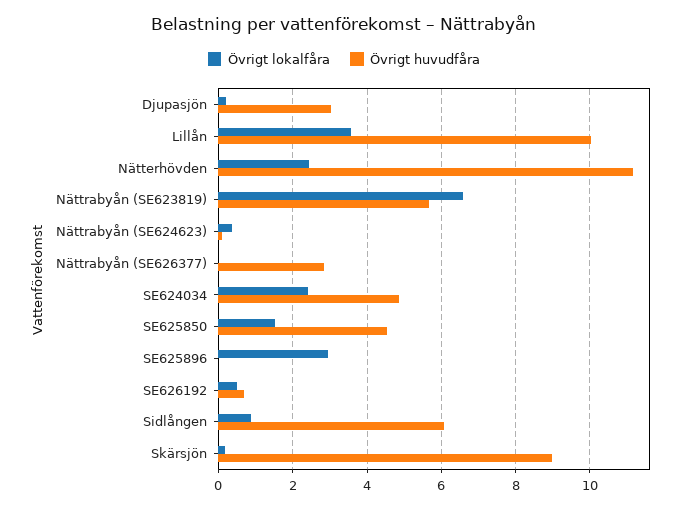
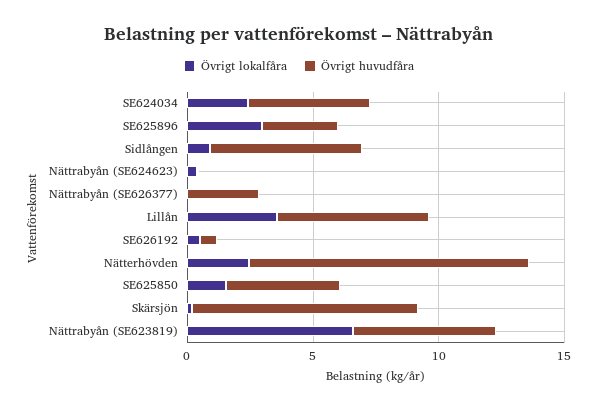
  {
    "Övrigt lokalfåra": {
-     "Djupasjön": 0.2,
      "Lillån": 3.6,
      "Nätterhövden": 2.4,
      "Nättrabyån (SE623819)": 6.6,
      "Nättrabyån (SE624623)": 0.4,
      "Nättrabyån (SE626377)": 0,
      "SE624034": 2.4,
      "SE625850": 1.6,
      "SE625896": 3,
      "SE626192": 0.4,
      "Sidlången": 0.8,
      "Skärsjön": 0.2
    },
    "Övrigt huvudfåra": {
-     "Djupasjön": 3,
-     "Lillån": 10,
+     "Lillån": 6,
      "Nätterhövden": 11.2,
      "Nättrabyån (SE623819)": 5.6,
      "Nättrabyån (SE624623)": 0,
      "Nättrabyån (SE626377)": 2.8,
      "SE624034": 4.8,
      "SE625850": 4.6,
-     "SE625896": 0,
+     "SE625896": 3,
      "SE626192": 0.6,
      "Sidlången": 6,
      "Skärsjön": 9
    }
  }

